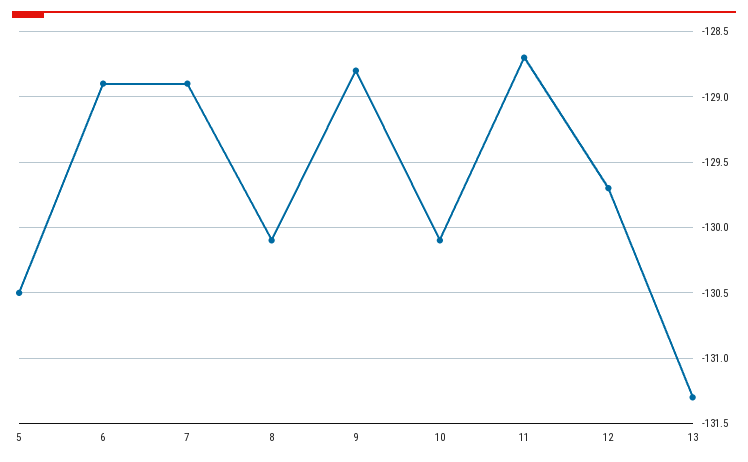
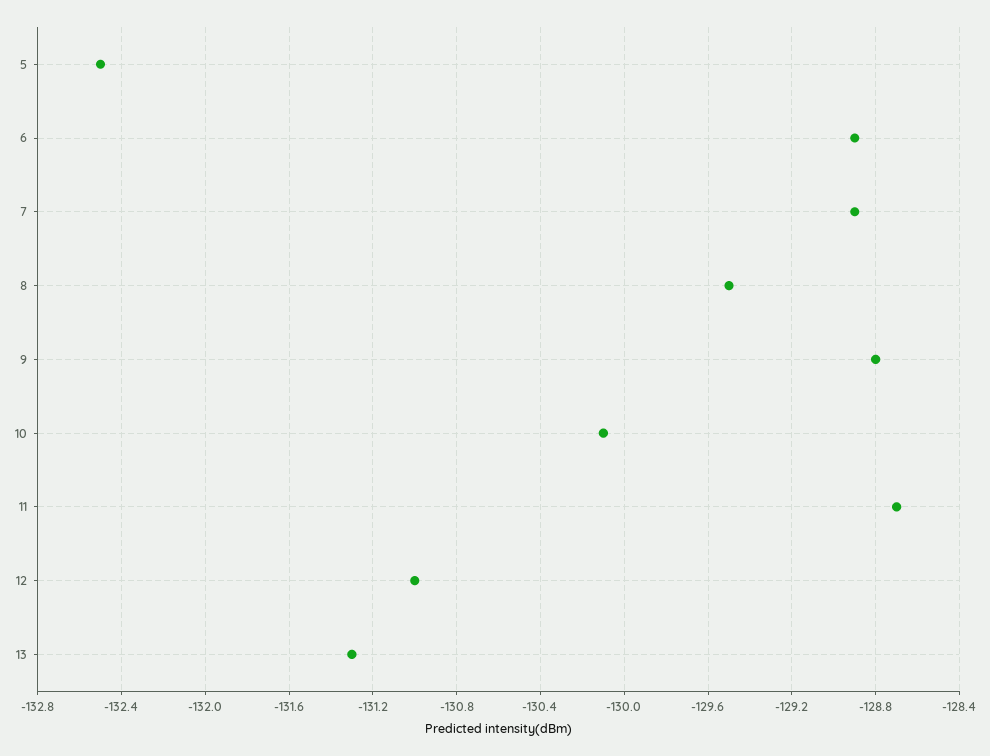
  {
-   "5": -130.5,
+   "5": -132.5,
    "6": -128.9,
    "7": -128.9,
-   "8": -130.1,
+   "8": -129.5,
    "9": -128.8,
    "10": -130.1,
    "11": -128.7,
-   "12": -129.7,
+   "12": -131,
    "13": -131.3
  }

